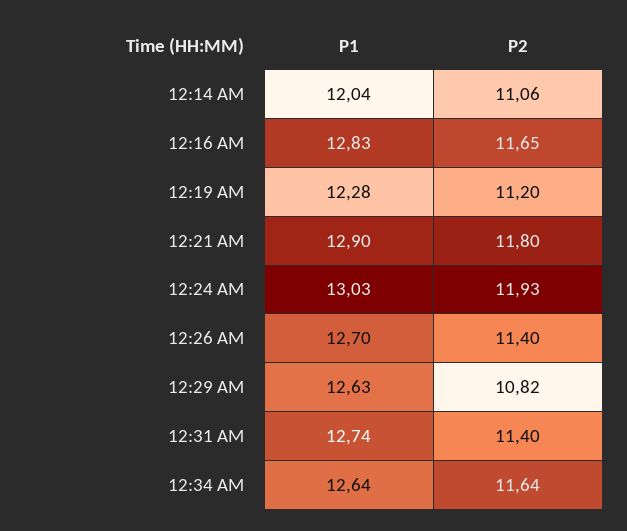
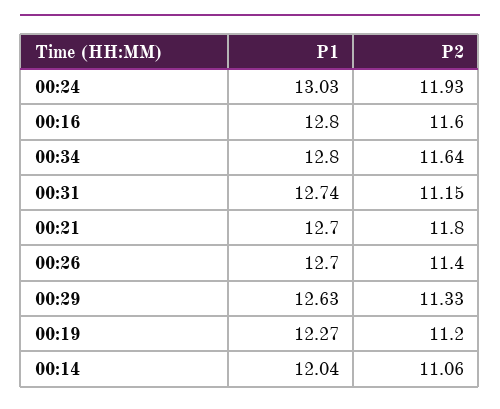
  {
    "P1": {
      "12:14 AM": 12.04,
-     "12:16 AM": 12.83,
+     "12:16 AM": 12.8,
-     "12:19 AM": 12.28,
+     "12:19 AM": 12.27,
-     "12:21 AM": 12.9,
+     "12:21 AM": 12.7,
      "12:24 AM": 13.03,
      "12:26 AM": 12.7,
      "12:29 AM": 12.63,
      "12:31 AM": 12.74,
-     "12:34 AM": 12.64
+     "12:34 AM": 12.8
    },
    "P2": {
      "12:14 AM": 11.06,
-     "12:16 AM": 11.65,
+     "12:16 AM": 11.6,
      "12:19 AM": 11.2,
      "12:21 AM": 11.8,
      "12:24 AM": 11.93,
      "12:26 AM": 11.4,
-     "12:29 AM": 10.82,
+     "12:29 AM": 11.33,
-     "12:31 AM": 11.4,
+     "12:31 AM": 11.15,
      "12:34 AM": 11.64
    }
  }

